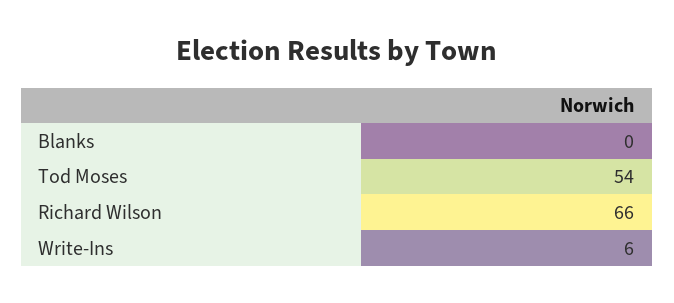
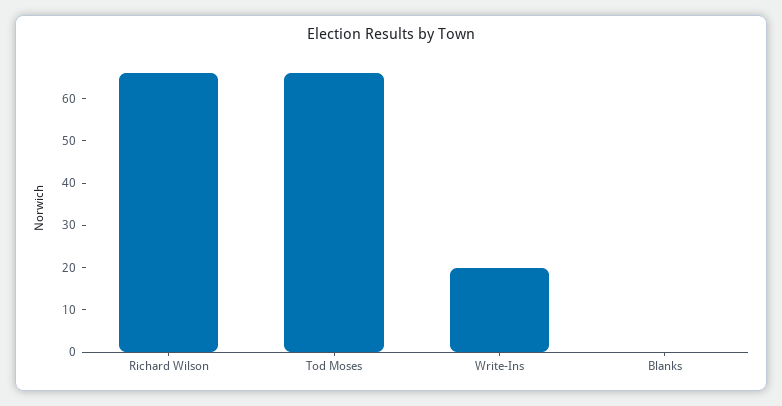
  {
    "Blanks": 0,
-   "Tod Moses": 54,
+   "Tod Moses": 65,
    "Richard Wilson": 66,
-   "Write-Ins": 6
+   "Write-Ins": 20
  }

